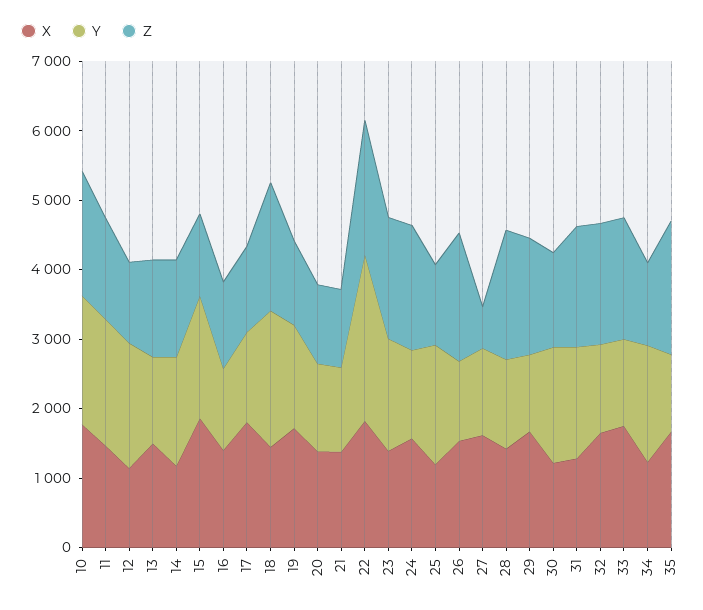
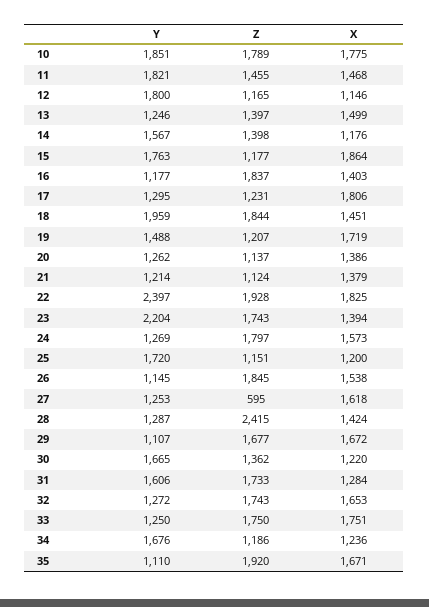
  {
    "X": {
      "10": 1775,
      "11": 1468,
      "12": 1146,
      "13": 1499,
      "14": 1176,
      "15": 1864,
      "16": 1403,
      "17": 1806,
      "18": 1451,
      "19": 1719,
      "20": 1386,
      "21": 1379,
      "22": 1825,
      "23": 1394,
      "24": 1573,
      "25": 1200,
      "26": 1538,
      "27": 1618,
      "28": 1424,
      "29": 1672,
      "30": 1220,
      "31": 1284,
      "32": 1653,
      "33": 1751,
      "34": 1236,
      "35": 1671
    },
    "Y": {
      "10": 1851,
      "11": 1821,
      "12": 1800,
      "13": 1246,
      "14": 1567,
      "15": 1763,
      "16": 1177,
      "17": 1295,
      "18": 1959,
      "19": 1488,
      "20": 1262,
      "21": 1214,
      "22": 2397,
-     "23": 1600,
+     "23": 2204,
      "24": 1269,
      "25": 1720,
      "26": 1145,
      "27": 1253,
      "28": 1287,
      "29": 1107,
      "30": 1665,
      "31": 1606,
      "32": 1272,
      "33": 1250,
      "34": 1676,
      "35": 1110
    },
    "Z": {
      "10": 1789,
      "11": 1455,
      "12": 1165,
      "13": 1397,
      "14": 1398,
      "15": 1177,
-     "16": 1200,
+     "16": 1837,
      "17": 1231,
      "18": 1844,
      "19": 1207,
      "20": 1137,
      "21": 1124,
      "22": 1928,
      "23": 1743,
      "24": 1797,
      "25": 1151,
      "26": 1845,
      "27": 595,
-     "28": 1800,
+     "28": 2415,
      "29": 1677,
      "30": 1362,
      "31": 1733,
      "32": 1743,
      "33": 1750,
      "34": 1186,
      "35": 1920
    }
  }

